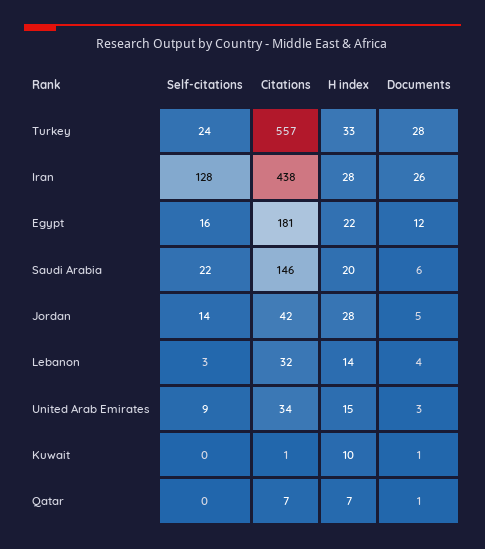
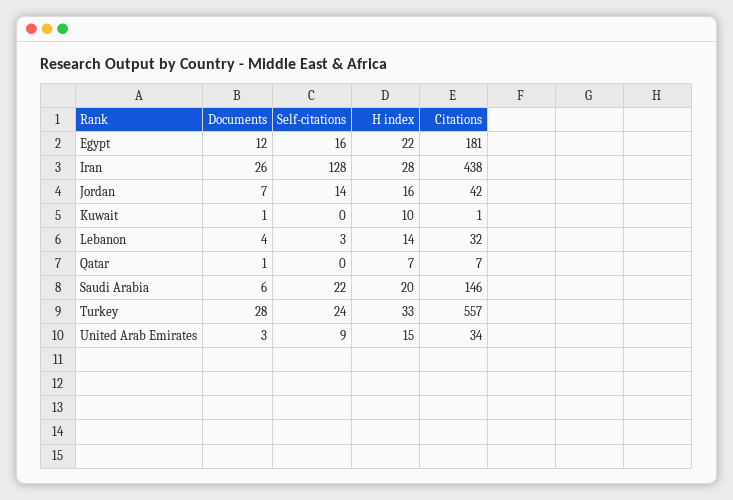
  {
    "Self-citations": {
      "Turkey": 24,
      "Iran": 128,
      "Egypt": 16,
      "Saudi Arabia": 22,
      "Jordan": 14,
      "Lebanon": 3,
      "United Arab Emirates": 9,
      "Kuwait": 0,
      "Qatar": 0
    },
    "Citations": {
      "Turkey": 557,
      "Iran": 438,
      "Egypt": 181,
      "Saudi Arabia": 146,
      "Jordan": 42,
      "Lebanon": 32,
      "United Arab Emirates": 34,
      "Kuwait": 1,
      "Qatar": 7
    },
    "H index": {
      "Turkey": 33,
      "Iran": 28,
      "Egypt": 22,
      "Saudi Arabia": 20,
-     "Jordan": 28,
+     "Jordan": 16,
      "Lebanon": 14,
      "United Arab Emirates": 15,
      "Kuwait": 10,
      "Qatar": 7
    },
    "Documents": {
      "Turkey": 28,
      "Iran": 26,
      "Egypt": 12,
      "Saudi Arabia": 6,
-     "Jordan": 5,
+     "Jordan": 7,
      "Lebanon": 4,
      "United Arab Emirates": 3,
      "Kuwait": 1,
      "Qatar": 1
    }
  }

